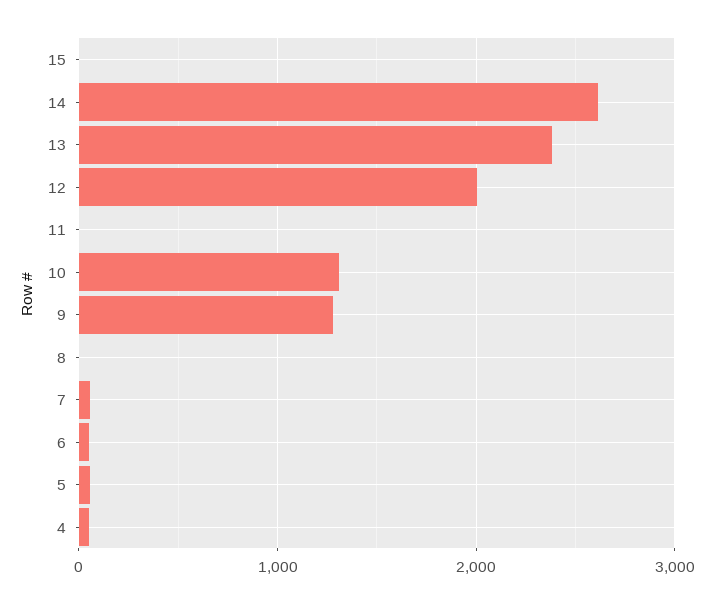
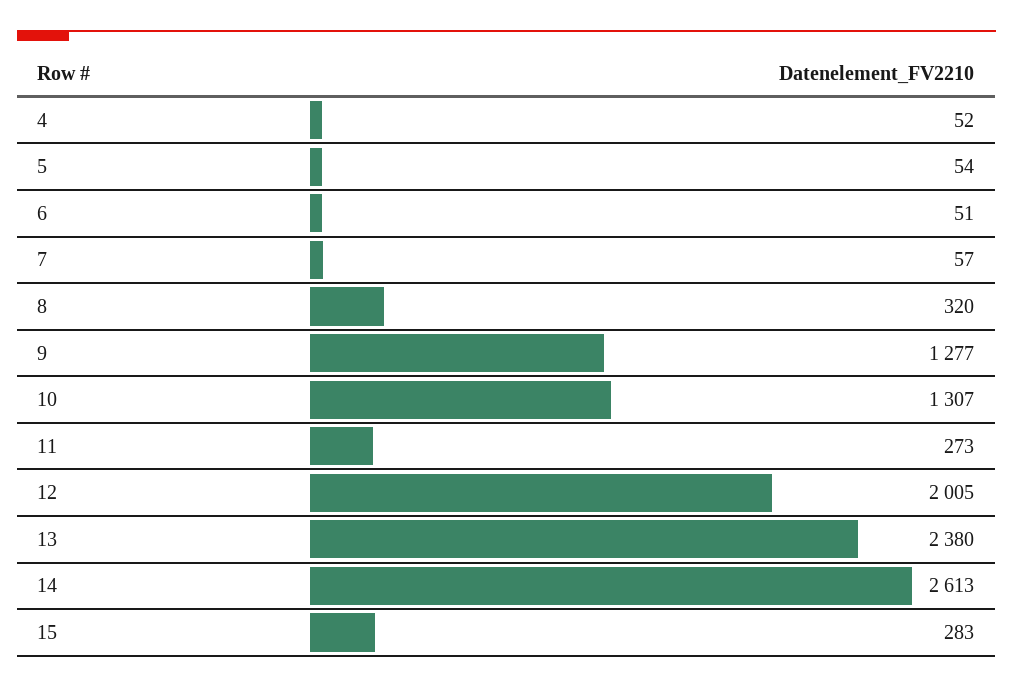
  {
-   "15": 0,
+   "15": 283,
    "14": 2613,
    "13": 2380,
    "12": 2005,
-   "11": 0,
+   "11": 273,
    "10": 1307,
    "9": 1277,
-   "8": 0,
+   "8": 320,
    "7": 57,
    "6": 51,
    "5": 54,
    "4": 52
  }

